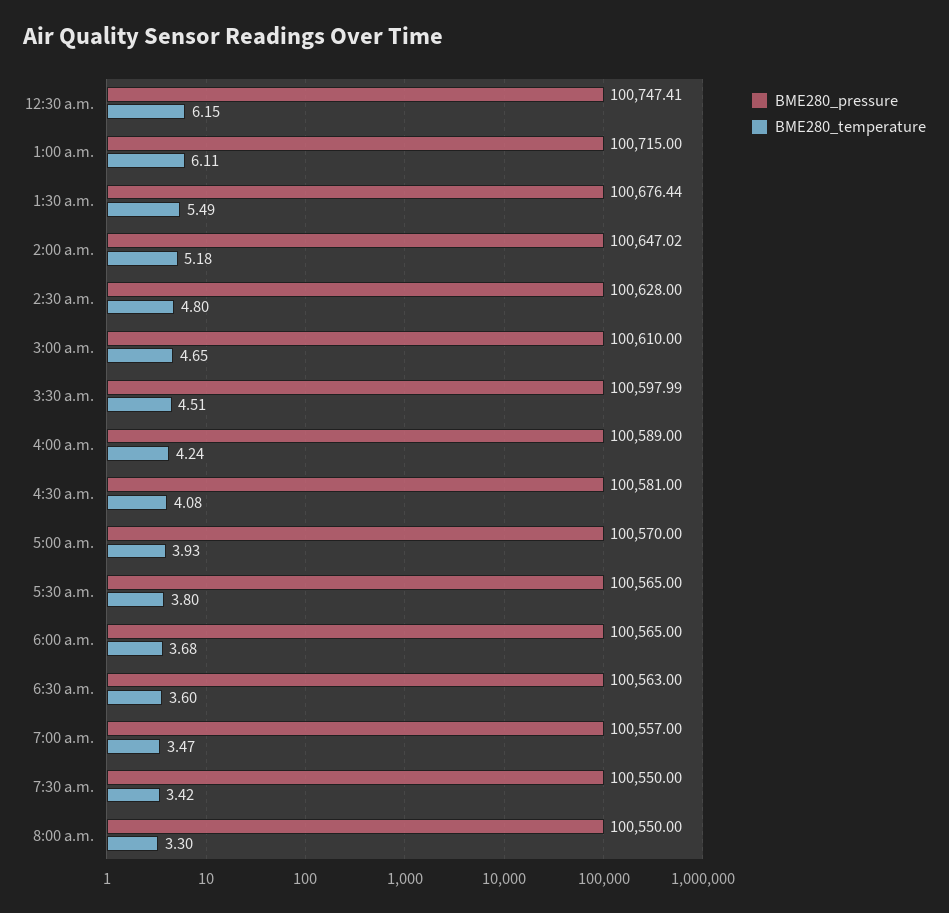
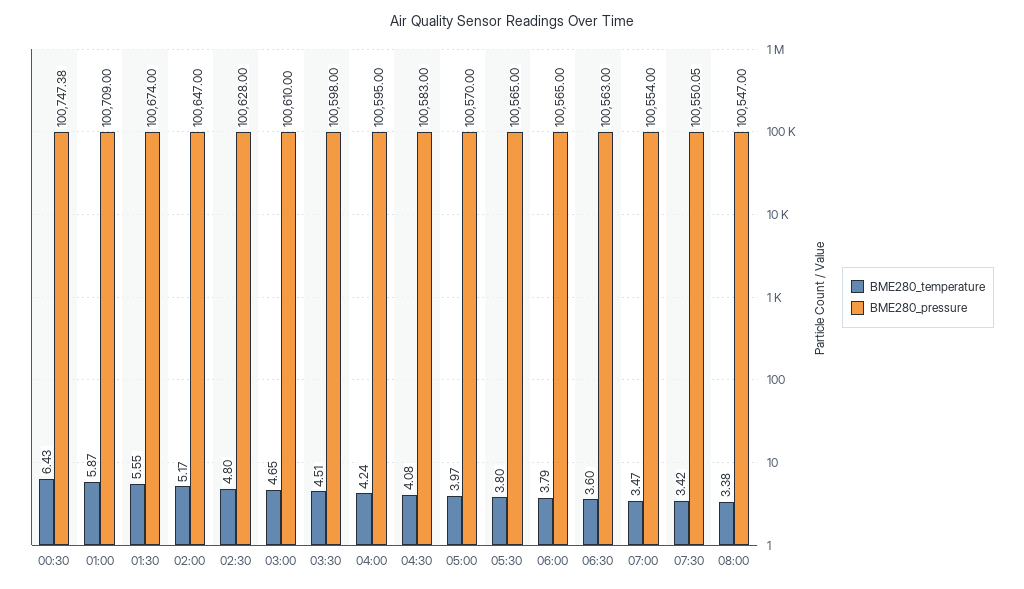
  {
    "BME280_pressure": {
-     "12:30 a.m.": 100747.41,
+     "12:30 a.m.": 100747.38,
-     "1:00 a.m.": 100715,
+     "1:00 a.m.": 100709,
-     "1:30 a.m.": 100676.44,
+     "1:30 a.m.": 100674,
-     "2:00 a.m.": 100647.02,
+     "2:00 a.m.": 100647,
      "2:30 a.m.": 100628,
      "3:00 a.m.": 100610,
-     "3:30 a.m.": 100597.99,
+     "3:30 a.m.": 100598,
-     "4:00 a.m.": 100589,
+     "4:00 a.m.": 100595,
-     "4:30 a.m.": 100581,
+     "4:30 a.m.": 100583,
      "5:00 a.m.": 100570,
      "5:30 a.m.": 100565,
      "6:00 a.m.": 100565,
      "6:30 a.m.": 100563,
-     "7:00 a.m.": 100557,
+     "7:00 a.m.": 100554,
-     "7:30 a.m.": 100550,
+     "7:30 a.m.": 100550.05,
-     "8:00 a.m.": 100550
+     "8:00 a.m.": 100547
    },
    "BME280_temperature": {
-     "12:30 a.m.": 6.15,
+     "12:30 a.m.": 6.43,
-     "1:00 a.m.": 6.11,
+     "1:00 a.m.": 5.87,
-     "1:30 a.m.": 5.49,
+     "1:30 a.m.": 5.55,
-     "2:00 a.m.": 5.18,
+     "2:00 a.m.": 5.17,
      "2:30 a.m.": 4.8,
      "3:00 a.m.": 4.65,
      "3:30 a.m.": 4.51,
      "4:00 a.m.": 4.24,
      "4:30 a.m.": 4.08,
-     "5:00 a.m.": 3.93,
+     "5:00 a.m.": 3.97,
      "5:30 a.m.": 3.8,
-     "6:00 a.m.": 3.68,
+     "6:00 a.m.": 3.79,
      "6:30 a.m.": 3.6,
      "7:00 a.m.": 3.47,
      "7:30 a.m.": 3.42,
-     "8:00 a.m.": 3.3
+     "8:00 a.m.": 3.38
    }
  }

